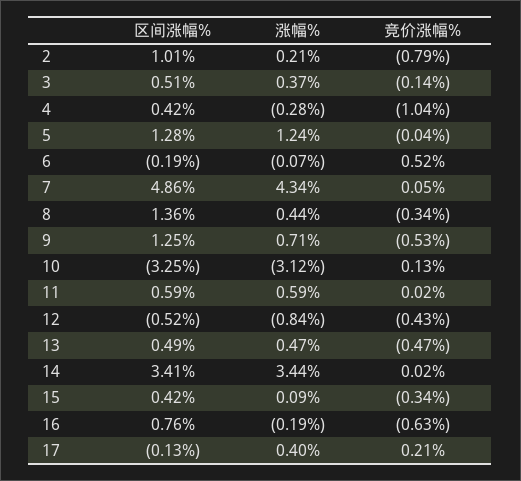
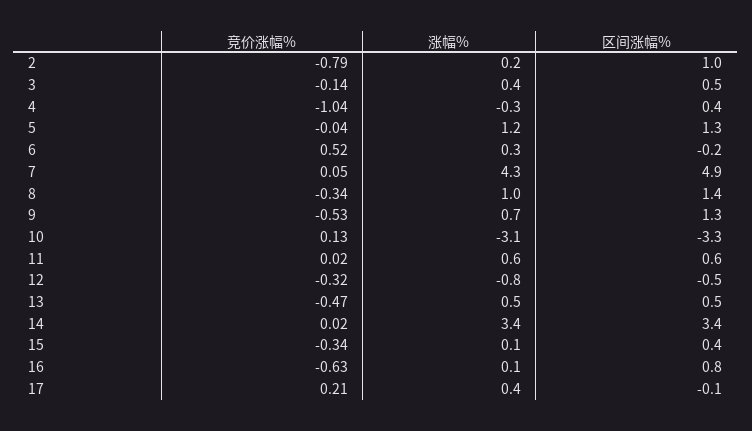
  {
    "区间涨幅%": {
      "2": 1.01,
      "3": 0.51,
      "4": 0.42,
      "5": 1.28,
      "6": -0.19,
      "7": 4.86,
      "8": 1.36,
      "9": 1.25,
      "10": -3.25,
      "11": 0.59,
      "12": -0.52,
      "13": 0.49,
      "14": 3.41,
      "15": 0.42,
      "16": 0.76,
      "17": -0.13
    },
    "涨幅%": {
      "2": 0.21,
      "3": 0.37,
      "4": -0.28,
      "5": 1.24,
-     "6": -0.07,
+     "6": 0.3,
      "7": 4.34,
-     "8": 0.44,
+     "8": 1,
      "9": 0.71,
      "10": -3.12,
      "11": 0.59,
      "12": -0.84,
      "13": 0.47,
      "14": 3.44,
      "15": 0.09,
-     "16": -0.19,
+     "16": 0.1,
      "17": 0.4
    },
    "竞价涨幅%": {
      "2": -0.79,
      "3": -0.14,
      "4": -1.04,
      "5": -0.04,
      "6": 0.52,
      "7": 0.05,
      "8": -0.34,
      "9": -0.53,
      "10": 0.13,
      "11": 0.02,
-     "12": -0.43,
+     "12": -0.32,
      "13": -0.47,
      "14": 0.02,
      "15": -0.34,
      "16": -0.63,
      "17": 0.21
    }
  }

